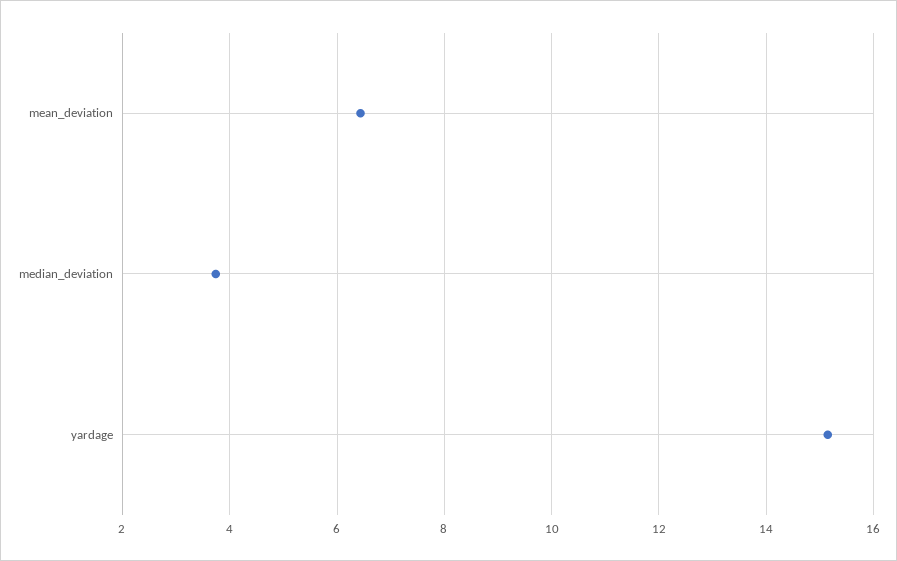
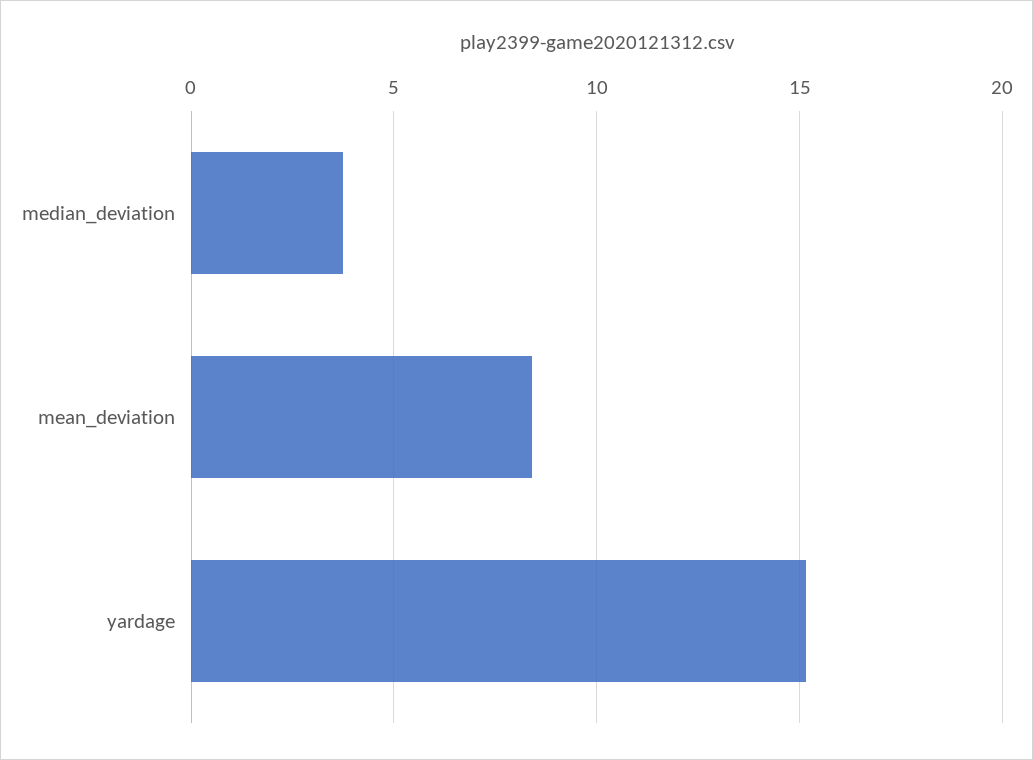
  {
-   "mean_deviation": 6.4,
+   "mean_deviation": 8.5,
    "median_deviation": 3.8,
    "yardage": 15.2
  }

